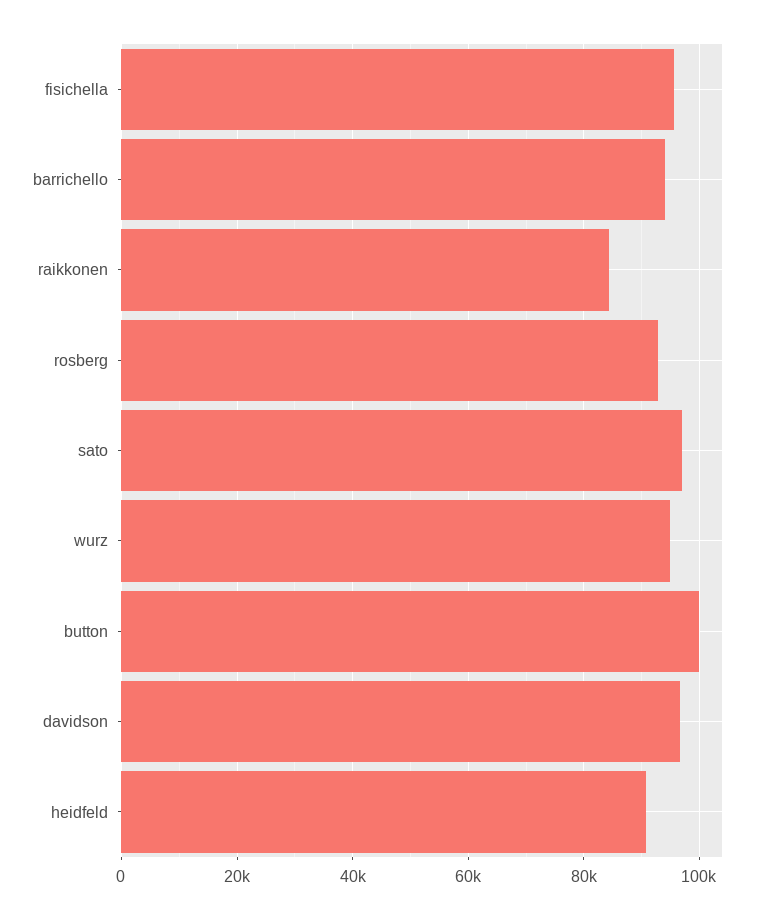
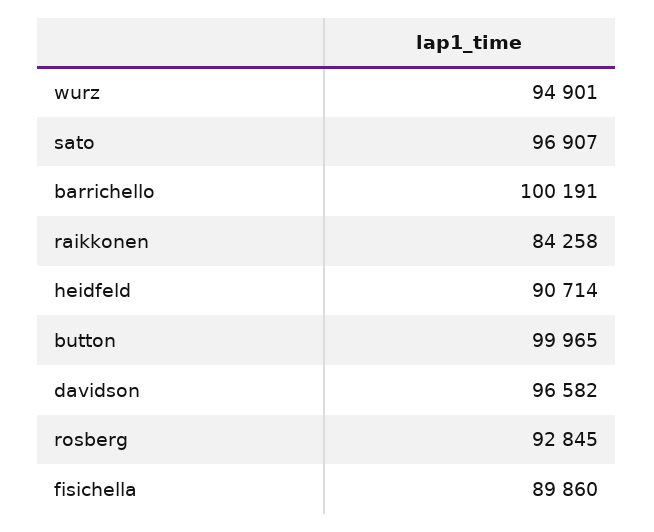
  {
-   "fisichella": 96000,
+   "fisichella": 89860,
-   "barrichello": 94000,
+   "barrichello": 100191,
    "raikkonen": 84258,
    "rosberg": 92845,
    "sato": 96907,
    "wurz": 94901,
    "button": 99965,
    "davidson": 96582,
    "heidfeld": 90714
  }

